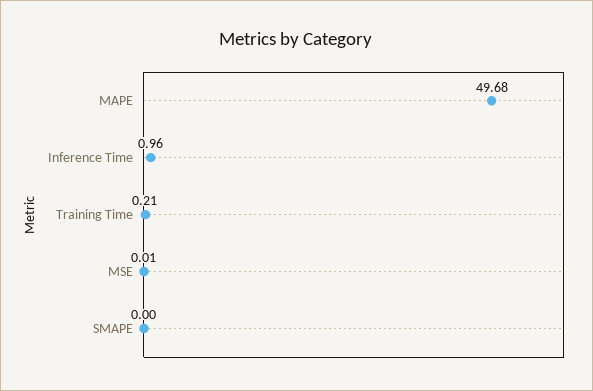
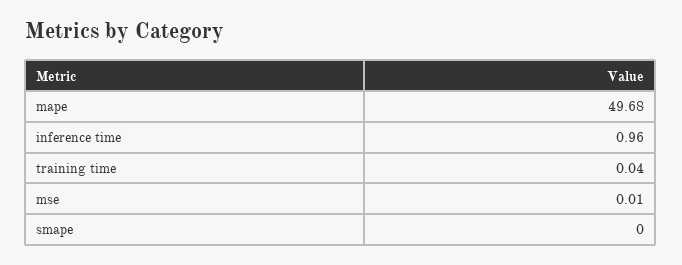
  {
    "MAPE": 49.68,
    "Inference Time": 0.96,
-   "Training Time": 0.21,
+   "Training Time": 0.04,
    "MSE": 0.01,
    "SMAPE": 0
  }

